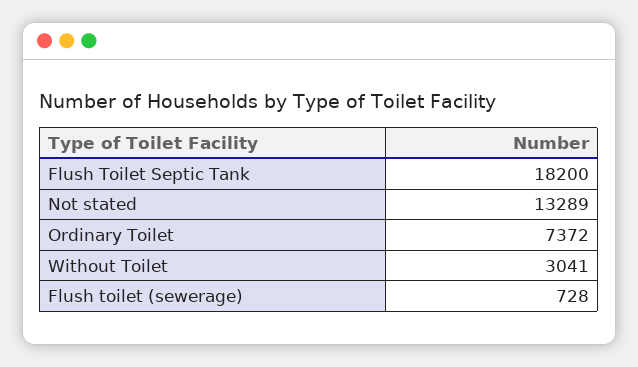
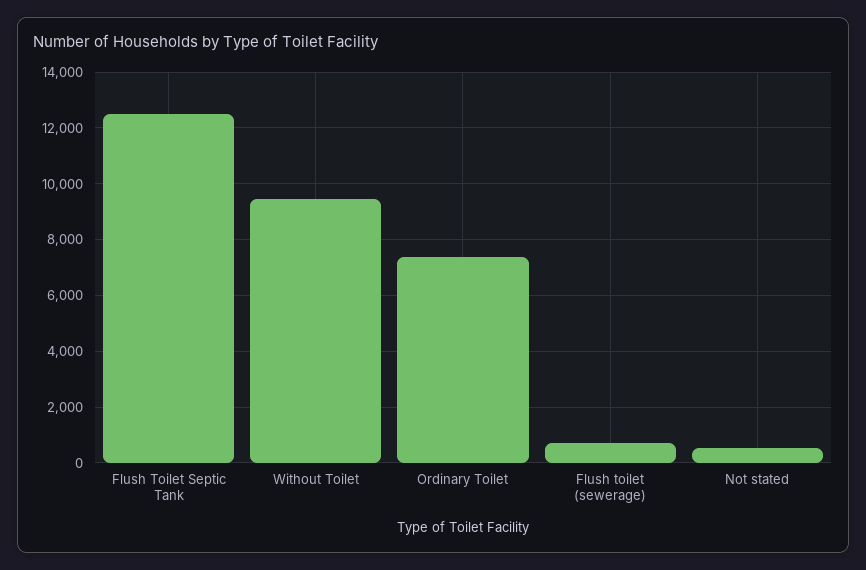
  {
-   "Flush Toilet Septic Tank": 18200,
+   "Flush Toilet Septic Tank": 12500,
-   "Not stated": 13289,
+   "Not stated": 500,
    "Ordinary Toilet": 7372,
-   "Without Toilet": 3041,
+   "Without Toilet": 9500,
    "Flush toilet (sewerage)": 728
  }

